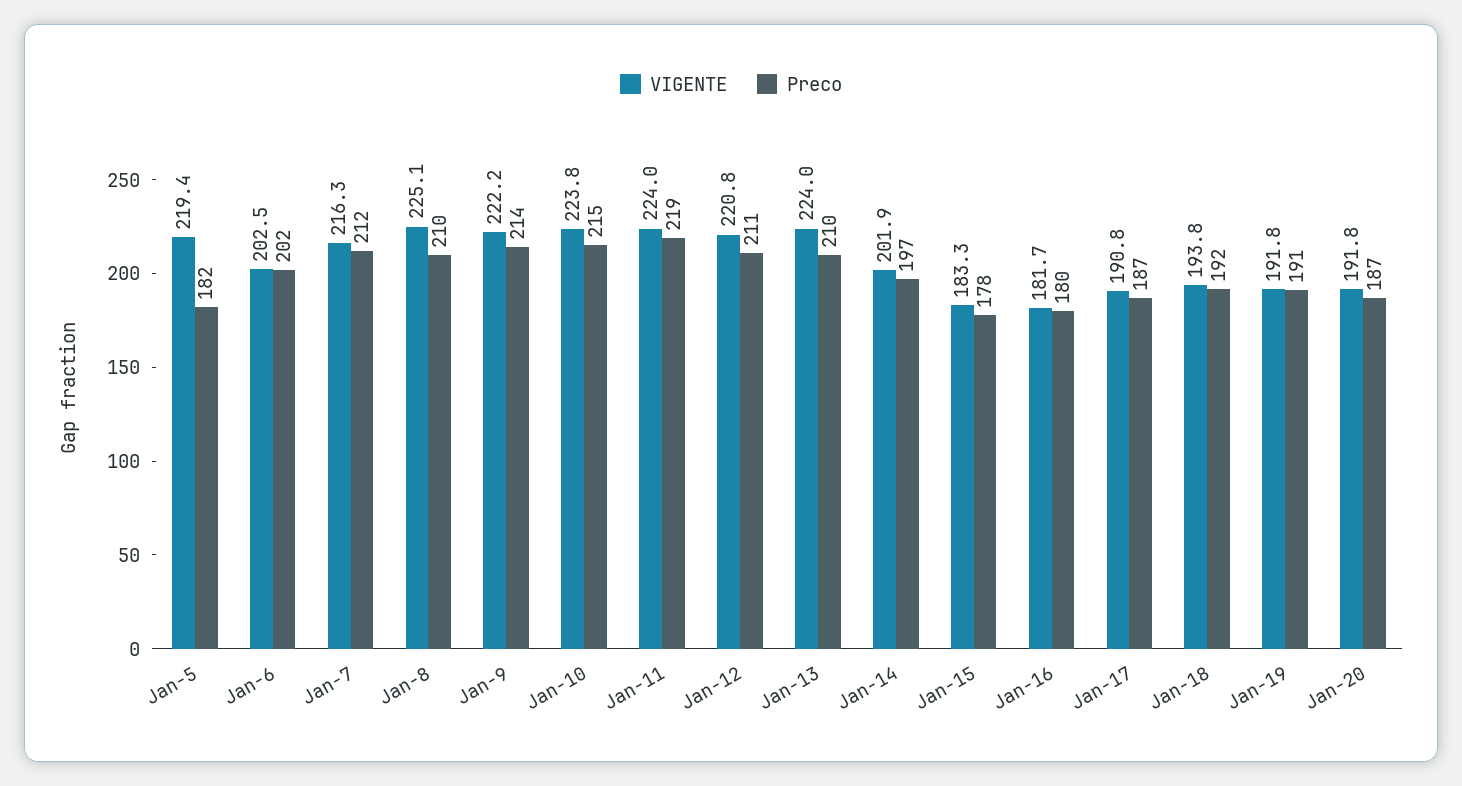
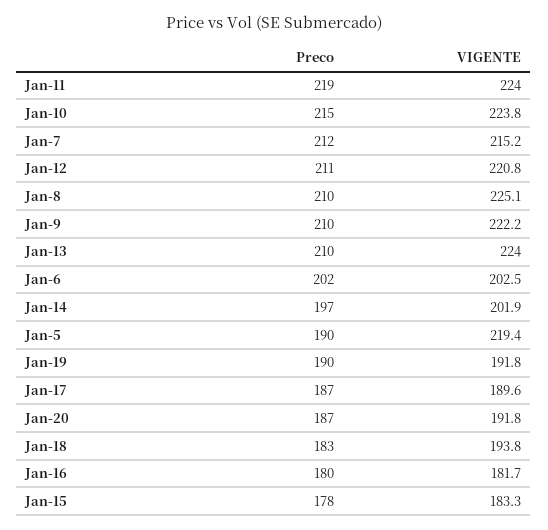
  {
    "VIGENTE": {
      "Jan-5": 219.4,
      "Jan-6": 202.5,
-     "Jan-7": 216.3,
+     "Jan-7": 215.2,
      "Jan-8": 225.1,
      "Jan-9": 222.2,
      "Jan-10": 223.8,
      "Jan-11": 224,
      "Jan-12": 220.8,
      "Jan-13": 224,
      "Jan-14": 201.9,
      "Jan-15": 183.3,
      "Jan-16": 181.7,
-     "Jan-17": 190.8,
+     "Jan-17": 189.6,
      "Jan-18": 193.8,
      "Jan-19": 191.8,
      "Jan-20": 191.8
    },
    "Preco": {
-     "Jan-5": 182,
+     "Jan-5": 190,
      "Jan-6": 202,
      "Jan-7": 212,
      "Jan-8": 210,
-     "Jan-9": 214,
+     "Jan-9": 210,
      "Jan-10": 215,
      "Jan-11": 219,
      "Jan-12": 211,
      "Jan-13": 210,
      "Jan-14": 197,
      "Jan-15": 178,
      "Jan-16": 180,
      "Jan-17": 187,
-     "Jan-18": 192,
+     "Jan-18": 183,
-     "Jan-19": 191,
+     "Jan-19": 190,
      "Jan-20": 187
    }
  }

